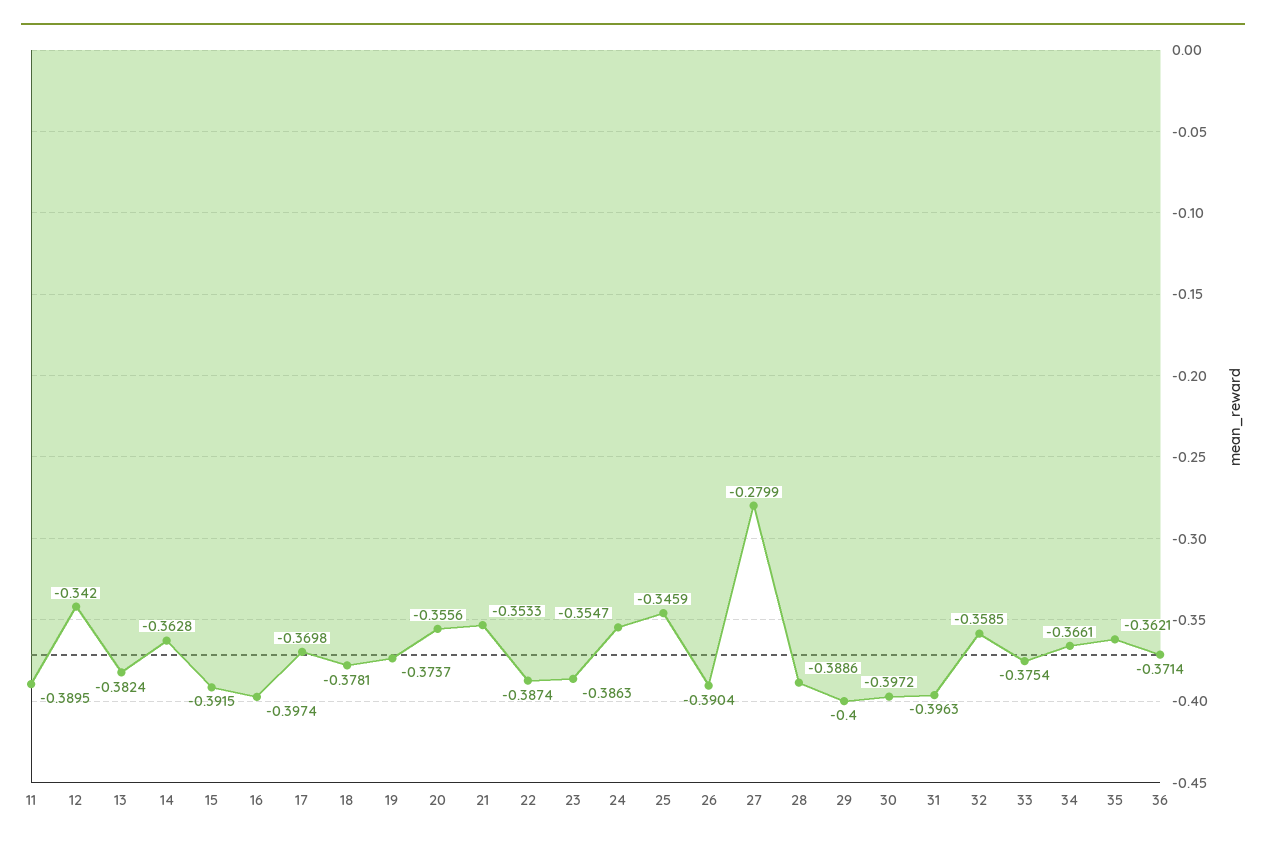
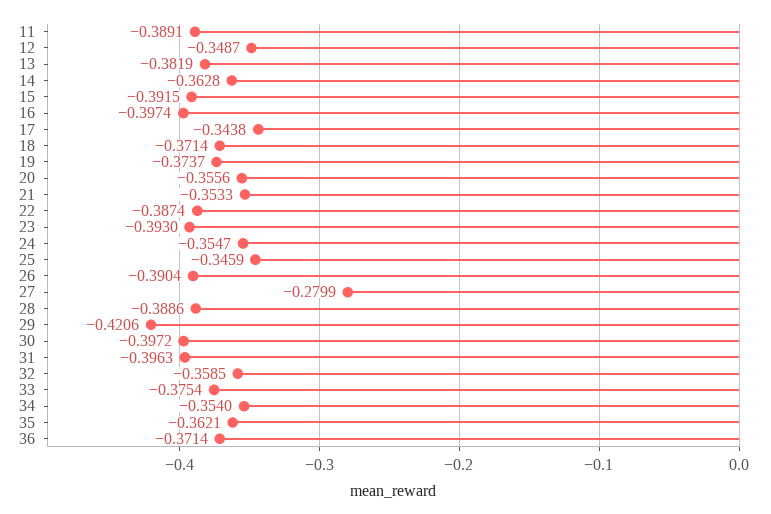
  {
-   "11": -0.3895,
+   "11": -0.3891,
-   "12": -0.342,
+   "12": -0.3487,
-   "13": -0.3824,
+   "13": -0.3819,
    "14": -0.3628,
    "15": -0.3915,
    "16": -0.3974,
-   "17": -0.3698,
+   "17": -0.3438,
-   "18": -0.3781,
+   "18": -0.3714,
    "19": -0.3737,
    "20": -0.3556,
    "21": -0.3533,
    "22": -0.3874,
-   "23": -0.3863,
+   "23": -0.393,
    "24": -0.3547,
    "25": -0.3459,
    "26": -0.3904,
    "27": -0.2799,
    "28": -0.3886,
-   "29": -0.4,
+   "29": -0.4206,
    "30": -0.3972,
    "31": -0.3963,
    "32": -0.3585,
    "33": -0.3754,
-   "34": -0.3661,
+   "34": -0.354,
    "35": -0.3621,
    "36": -0.3714
  }

